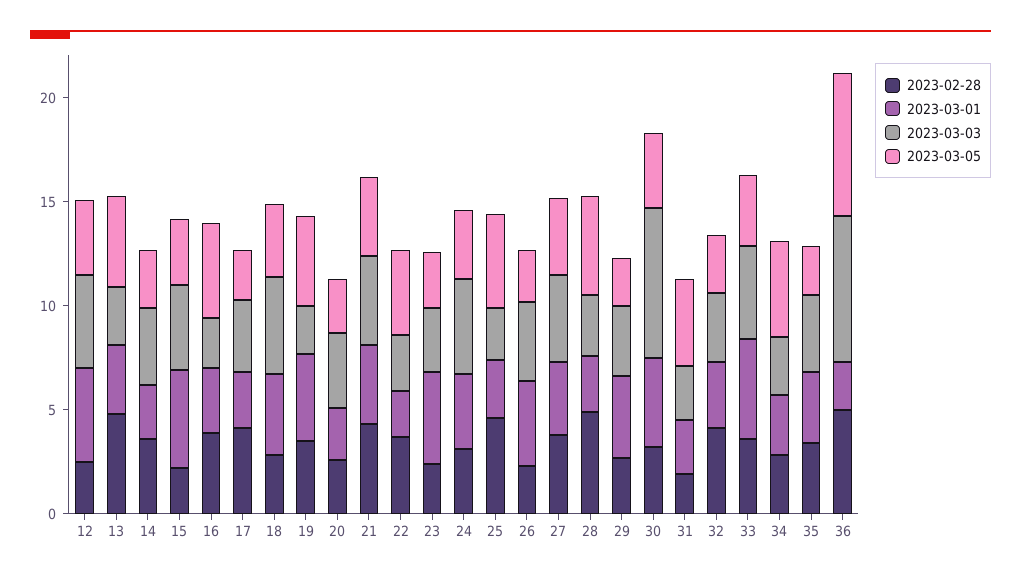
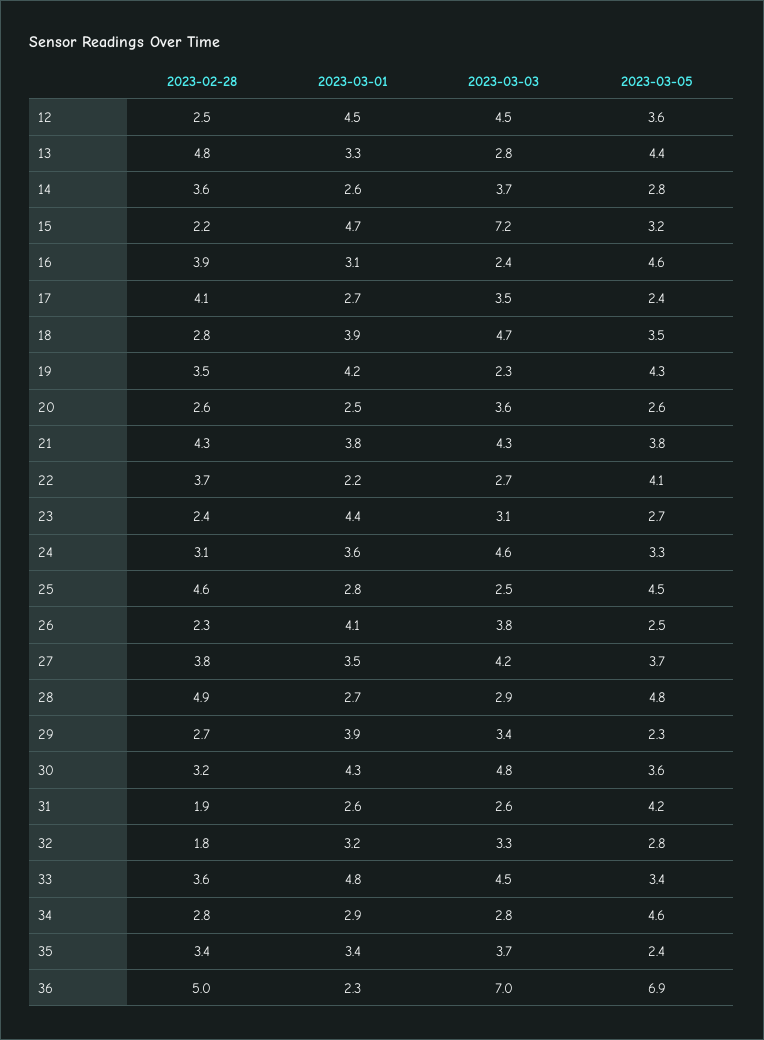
  {
    "2023-02-28": {
      "12": 2.5,
      "13": 4.8,
      "14": 3.6,
      "15": 2.2,
      "16": 3.9,
      "17": 4.1,
      "18": 2.8,
      "19": 3.5,
      "20": 2.6,
      "21": 4.3,
      "22": 3.7,
      "23": 2.4,
      "24": 3.1,
      "25": 4.6,
      "26": 2.3,
      "27": 3.8,
      "28": 4.9,
      "29": 2.7,
      "30": 3.2,
      "31": 1.9,
-     "32": 4,
+     "32": 1.8,
      "33": 3.6,
      "34": 2.8,
      "35": 3.4,
      "36": 5
    },
    "2023-03-01": {
      "12": 4.5,
      "13": 3.3,
      "14": 2.6,
      "15": 4.7,
      "16": 3.1,
      "17": 2.7,
      "18": 3.9,
      "19": 4.2,
      "20": 2.5,
      "21": 3.8,
      "22": 2.2,
      "23": 4.4,
      "24": 3.6,
      "25": 2.8,
      "26": 4.1,
      "27": 3.5,
      "28": 2.7,
      "29": 3.9,
      "30": 4.3,
      "31": 2.6,
      "32": 3.2,
      "33": 4.8,
      "34": 2.9,
      "35": 3.4,
      "36": 2.3
    },
    "2023-03-03": {
      "12": 4.5,
      "13": 2.8,
      "14": 3.7,
-     "15": 4,
+     "15": 7.2,
      "16": 2.4,
      "17": 3.5,
      "18": 4.7,
      "19": 2.3,
      "20": 3.6,
      "21": 4.3,
      "22": 2.7,
      "23": 3.1,
      "24": 4.6,
      "25": 2.5,
      "26": 3.8,
      "27": 4.2,
      "28": 2.9,
      "29": 3.4,
-     "30": 7,
+     "30": 4.8,
      "31": 2.6,
      "32": 3.3,
      "33": 4.5,
      "34": 2.8,
      "35": 3.7,
      "36": 7
    },
    "2023-03-05": {
      "12": 3.6,
      "13": 4.4,
      "14": 2.8,
      "15": 3.2,
      "16": 4.6,
      "17": 2.4,
      "18": 3.5,
      "19": 4.3,
      "20": 2.6,
      "21": 3.8,
      "22": 4.1,
      "23": 2.7,
      "24": 3.3,
      "25": 4.5,
      "26": 2.5,
      "27": 3.7,
      "28": 4.8,
      "29": 2.3,
      "30": 3.6,
      "31": 4.2,
      "32": 2.8,
      "33": 3.4,
      "34": 4.6,
      "35": 2.4,
      "36": 6.9
    }
  }

